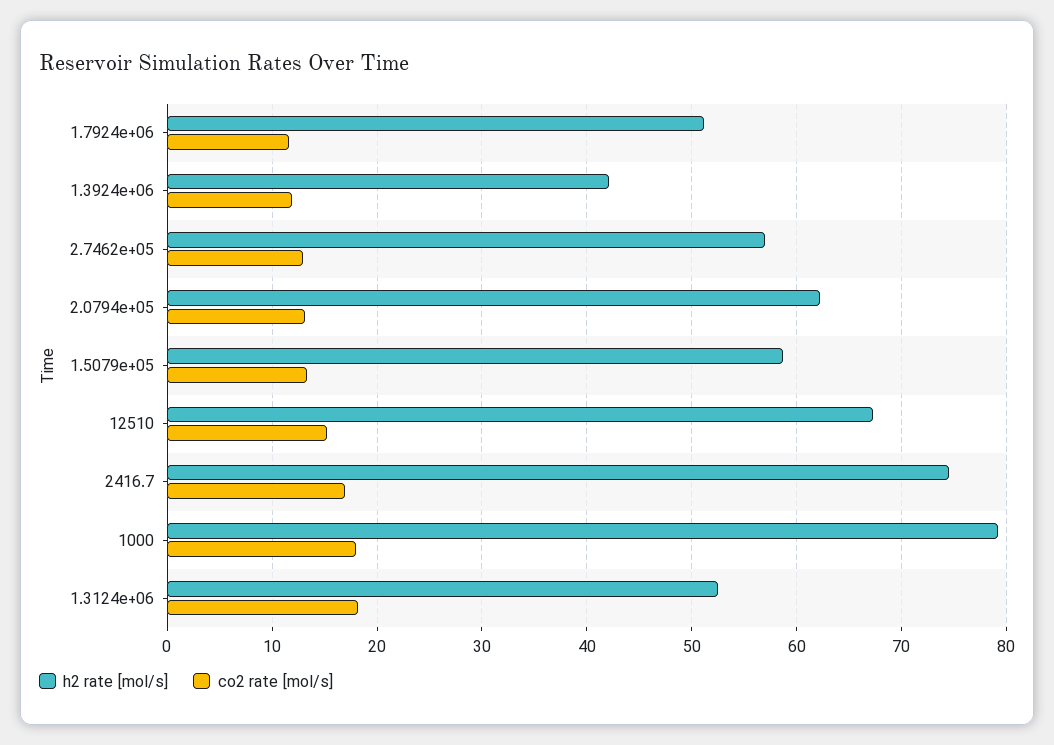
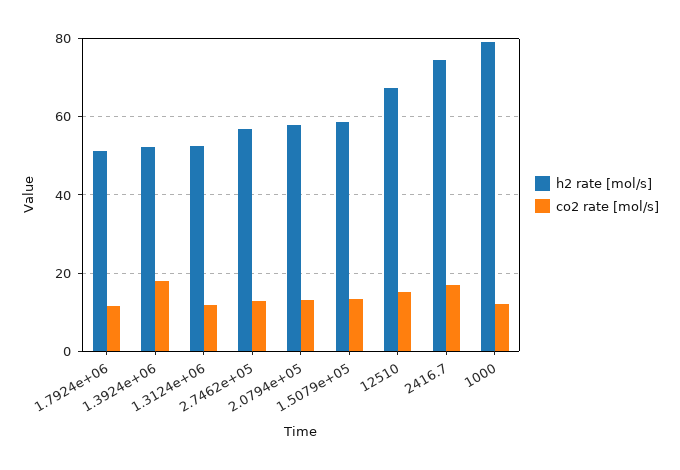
  {
    "h2 rate [mol/s]": {
      "1.7924e+06": 51,
-     "1.3924e+06": 42,
+     "1.3924e+06": 52,
      "2.7462e+05": 57,
-     "2.0794e+05": 62,
+     "2.0794e+05": 58,
      "1.5079e+05": 59,
      "12510": 67,
      "2416.7": 75,
      "1000": 79,
      "1.3124e+06": 52
    },
    "co2 rate [mol/s]": {
      "1.7924e+06": 12,
-     "1.3924e+06": 12,
+     "1.3924e+06": 18,
      "2.7462e+05": 13,
      "2.0794e+05": 13,
      "1.5079e+05": 13,
      "12510": 15,
      "2416.7": 17,
-     "1000": 18,
+     "1000": 12,
-     "1.3124e+06": 18
+     "1.3124e+06": 12
    }
  }

